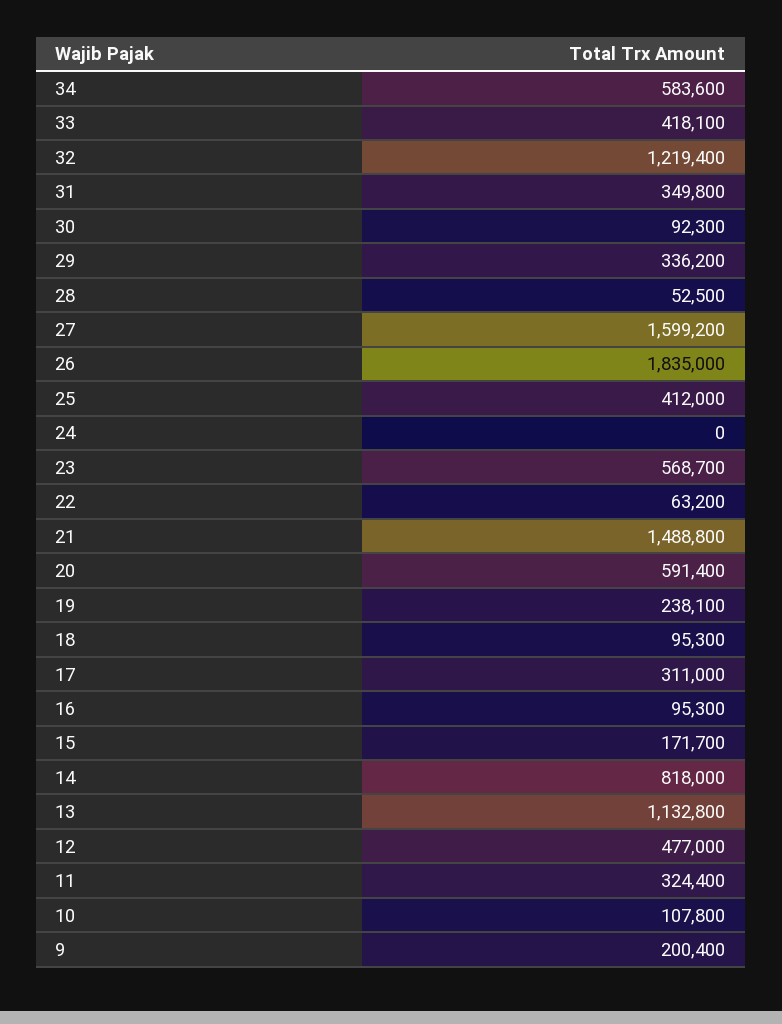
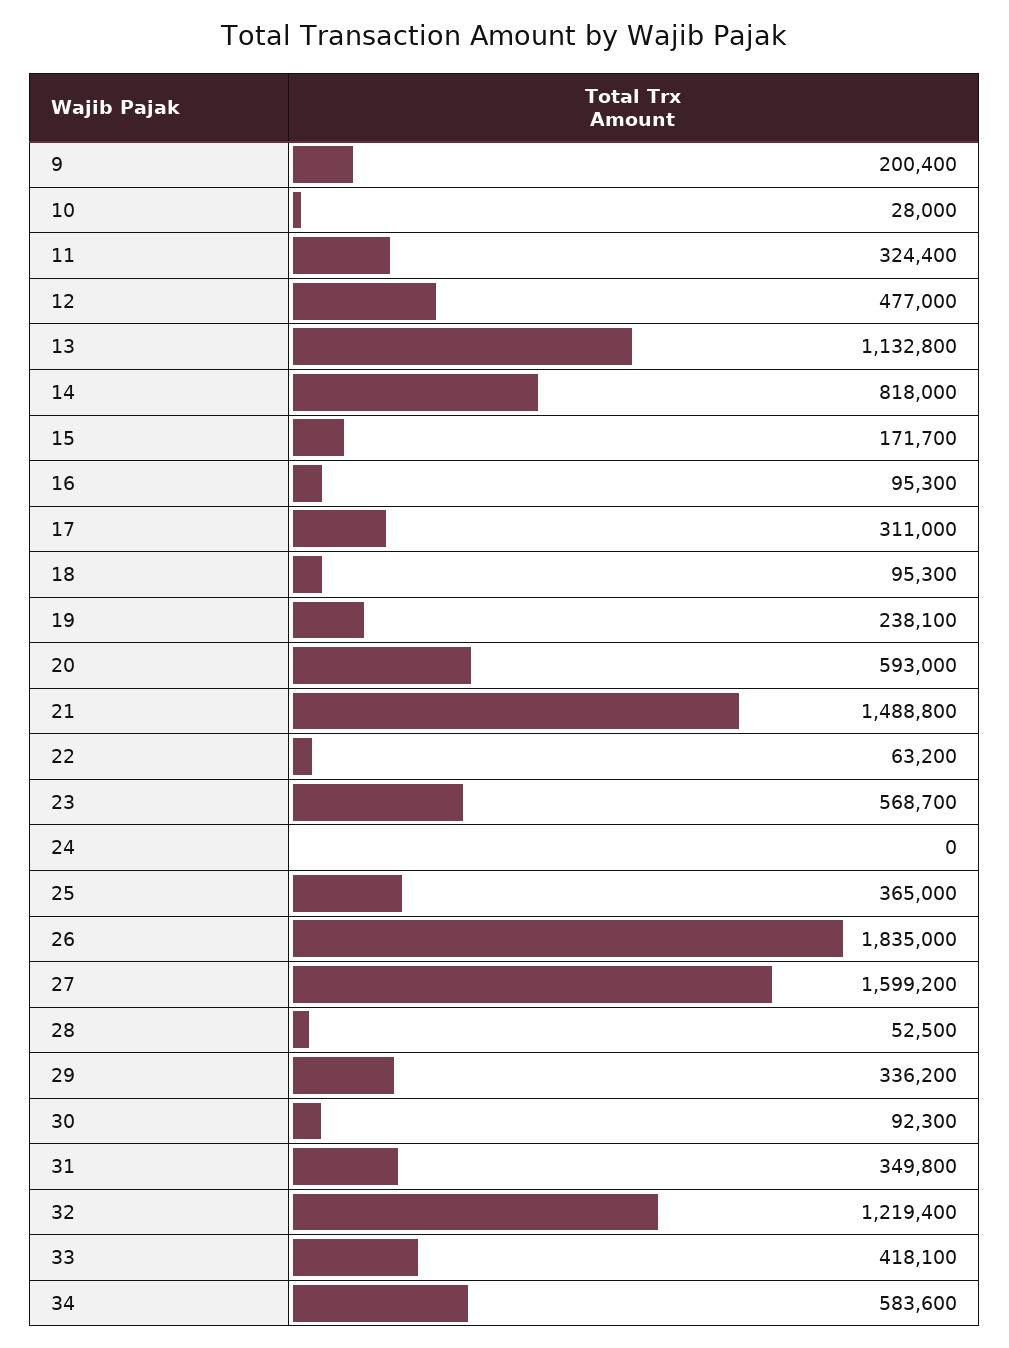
  {
    "34": 583600,
    "33": 418100,
    "32": 1219400,
    "31": 349800,
    "30": 92300,
    "29": 336200,
    "28": 52500,
    "27": 1599200,
    "26": 1835000,
-   "25": 412000,
+   "25": 365000,
    "24": 0,
    "23": 568700,
    "22": 63200,
    "21": 1488800,
-   "20": 591400,
+   "20": 593000,
    "19": 238100,
    "18": 95300,
    "17": 311000,
    "16": 95300,
    "15": 171700,
    "14": 818000,
    "13": 1132800,
    "12": 477000,
    "11": 324400,
-   "10": 107800,
+   "10": 28000,
    "9": 200400
  }

